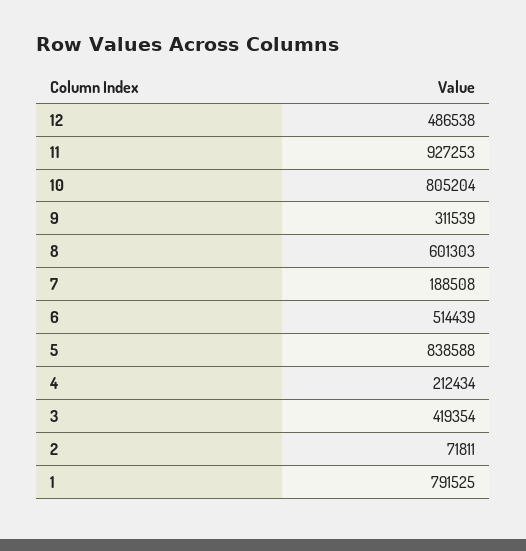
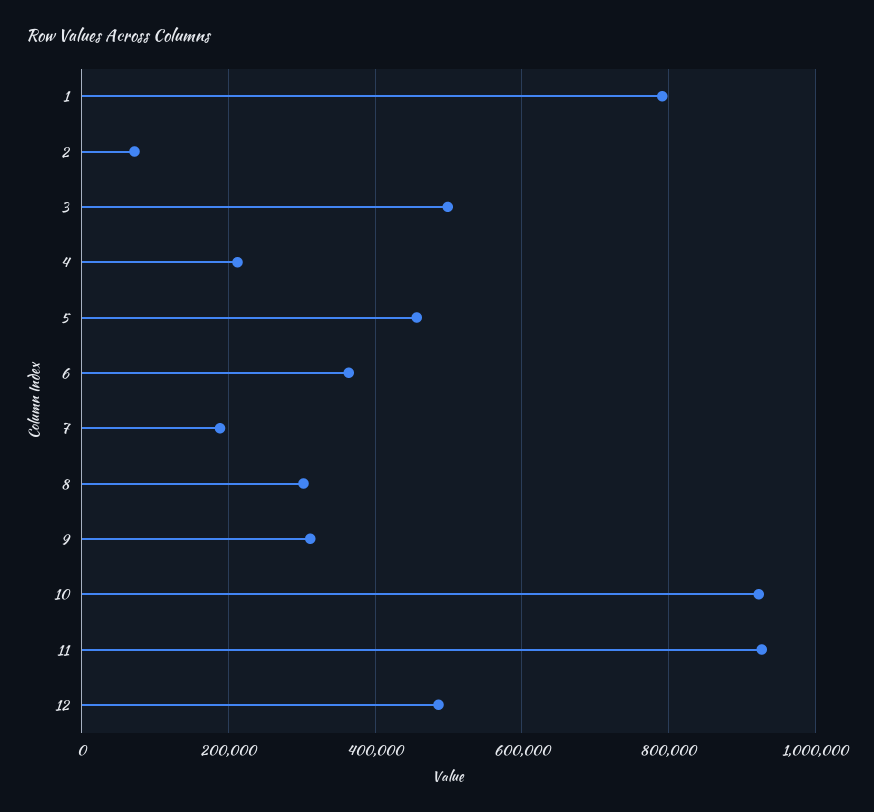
  {
    "12": 486538,
    "11": 927253,
-   "10": 805204,
+   "10": 920000,
    "9": 311539,
-   "8": 601303,
+   "8": 300000,
    "7": 188508,
-   "6": 514439,
+   "6": 360000,
-   "5": 838588,
+   "5": 460000,
    "4": 212434,
-   "3": 419354,
+   "3": 500000,
    "2": 71811,
    "1": 791525
  }

